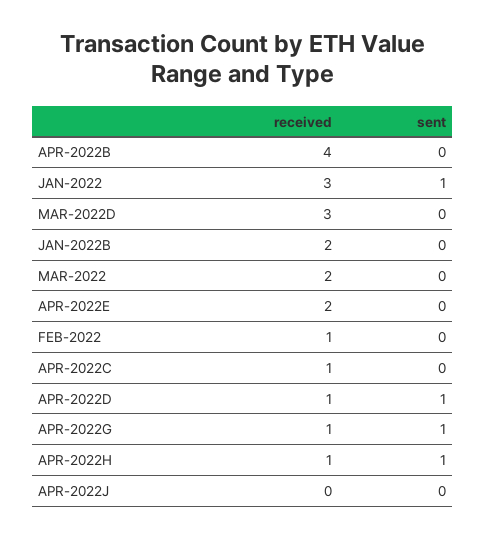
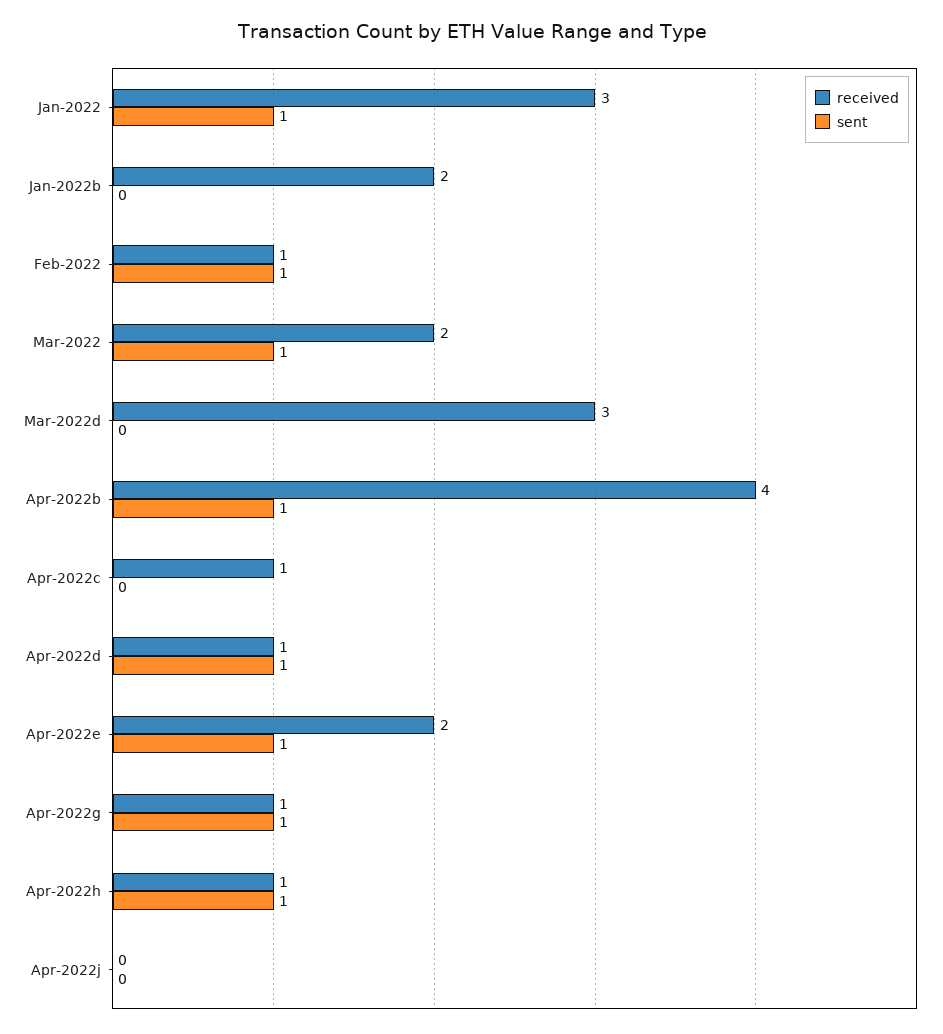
  {
    "received": {
      "APR-2022B": 4,
      "JAN-2022": 3,
      "MAR-2022D": 3,
      "JAN-2022B": 2,
      "MAR-2022": 2,
      "APR-2022E": 2,
      "FEB-2022": 1,
      "APR-2022C": 1,
      "APR-2022D": 1,
      "APR-2022G": 1,
      "APR-2022H": 1,
      "APR-2022J": 0
    },
    "sent": {
-     "APR-2022B": 0,
+     "APR-2022B": 1,
      "JAN-2022": 1,
      "MAR-2022D": 0,
      "JAN-2022B": 0,
-     "MAR-2022": 0,
+     "MAR-2022": 1,
-     "APR-2022E": 0,
+     "APR-2022E": 1,
-     "FEB-2022": 0,
+     "FEB-2022": 1,
      "APR-2022C": 0,
      "APR-2022D": 1,
      "APR-2022G": 1,
      "APR-2022H": 1,
      "APR-2022J": 0
    }
  }

